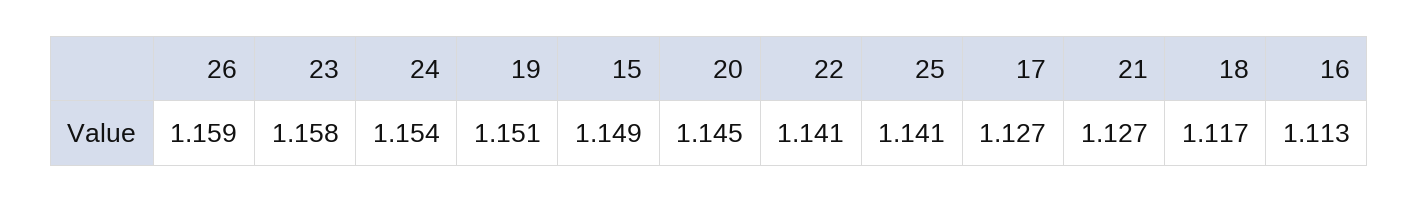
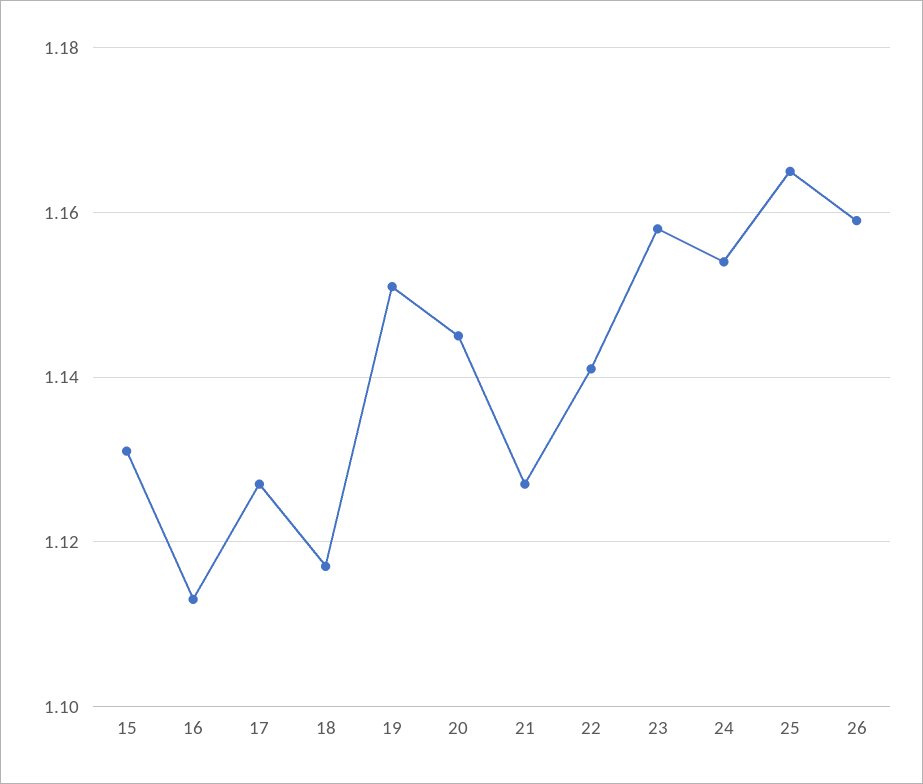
  {
    "26": 1.159,
    "23": 1.158,
    "24": 1.154,
    "19": 1.151,
-   "15": 1.149,
+   "15": 1.13,
    "20": 1.145,
    "22": 1.141,
-   "25": 1.141,
+   "25": 1.165,
    "17": 1.127,
    "21": 1.127,
    "18": 1.117,
    "16": 1.113
  }

